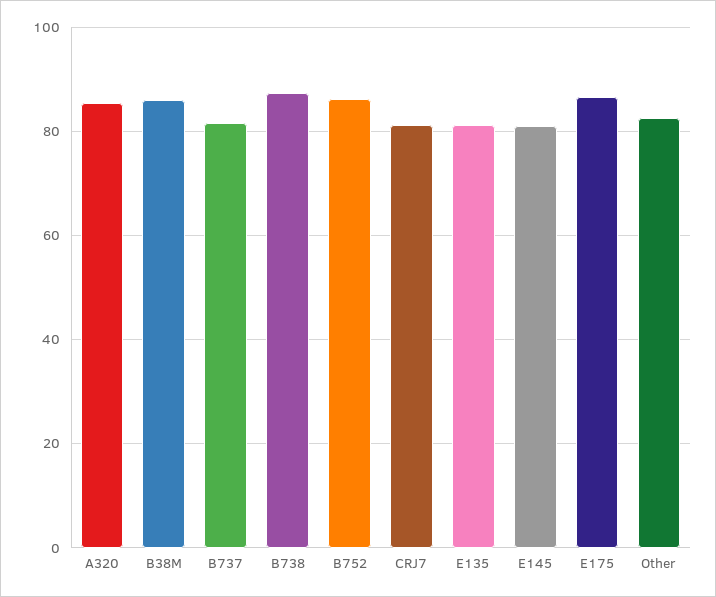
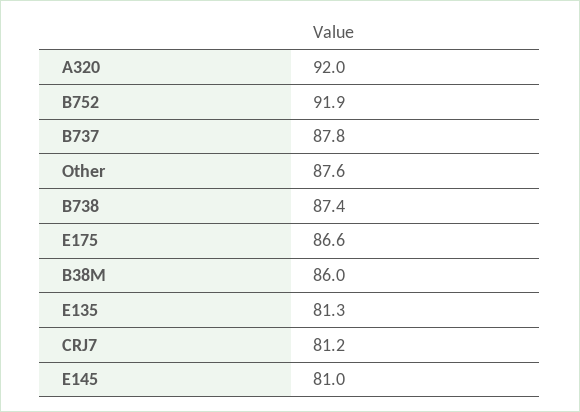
  {
-   "A320": 86,
+   "A320": 92,
    "B38M": 86,
-   "B737": 82,
+   "B737": 87.8,
    "B738": 87.4,
-   "B752": 86,
+   "B752": 91.9,
    "CRJ7": 81.2,
    "E135": 81.3,
    "E145": 81,
    "E175": 86.6,
-   "Other": 82
+   "Other": 87.6
  }

